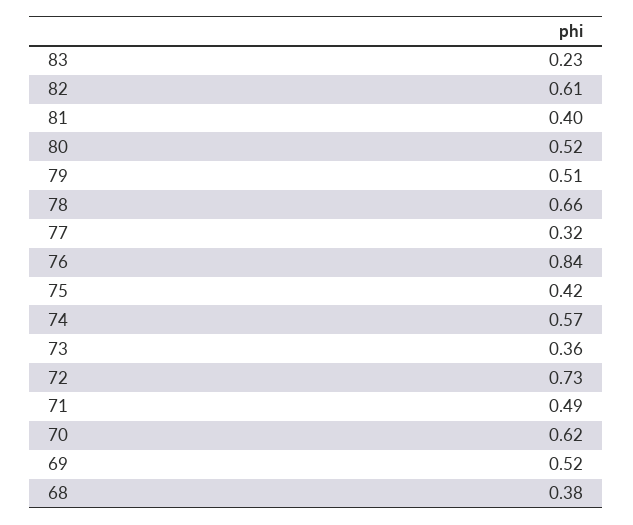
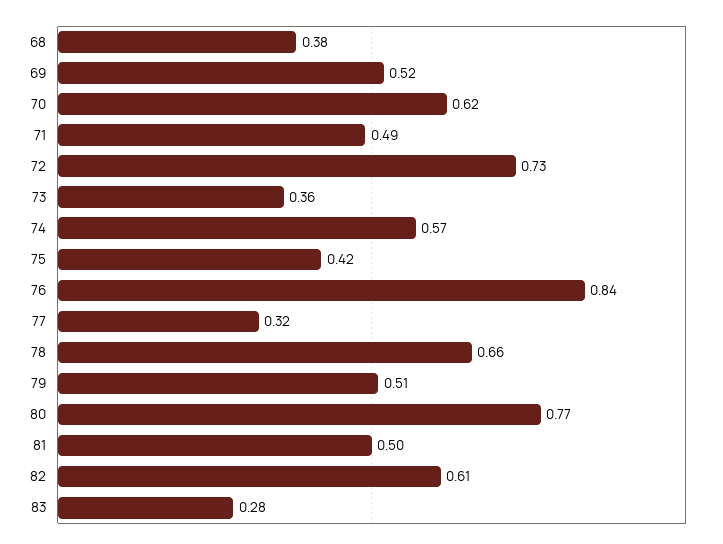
  {
-   "83": 0.23,
+   "83": 0.28,
    "82": 0.61,
-   "81": 0.4,
+   "81": 0.5,
-   "80": 0.52,
+   "80": 0.77,
    "79": 0.51,
    "78": 0.66,
    "77": 0.32,
    "76": 0.84,
    "75": 0.42,
    "74": 0.57,
    "73": 0.36,
    "72": 0.73,
    "71": 0.49,
    "70": 0.62,
    "69": 0.52,
    "68": 0.38
  }

